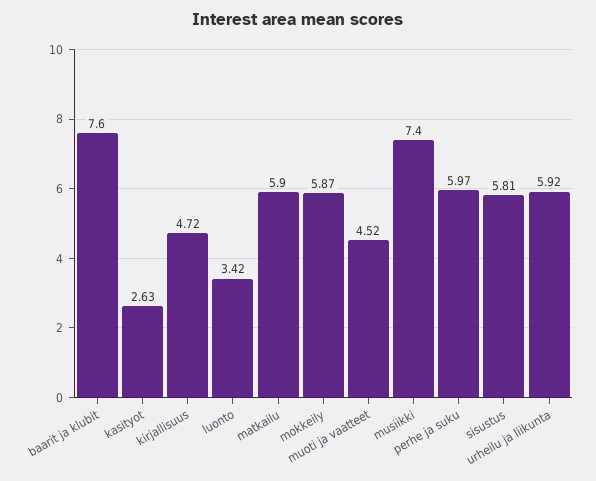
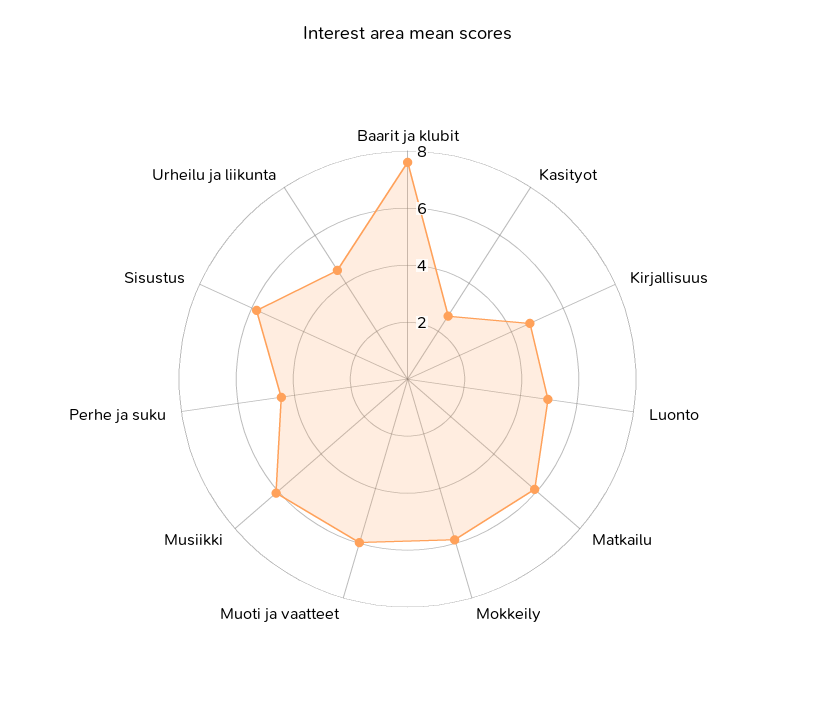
  {
    "baarit ja klubit": 7.6,
    "kasityot": 2.63,
    "kirjallisuus": 4.72,
-   "luonto": 3.42,
+   "luonto": 5,
    "matkailu": 5.9,
    "mokkeily": 5.87,
-   "muoti ja vaatteet": 4.52,
+   "muoti ja vaatteet": 6,
-   "musiikki": 7.4,
+   "musiikki": 6,
-   "perhe ja suku": 5.97,
+   "perhe ja suku": 4.5,
    "sisustus": 5.81,
-   "urheilu ja liikunta": 5.92
+   "urheilu ja liikunta": 4.5
  }

